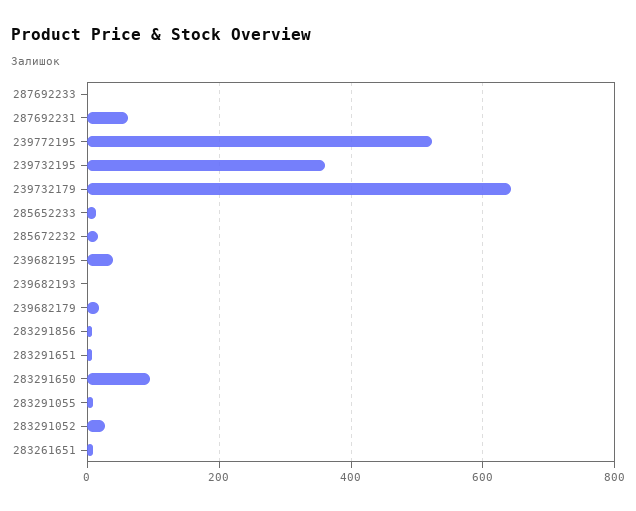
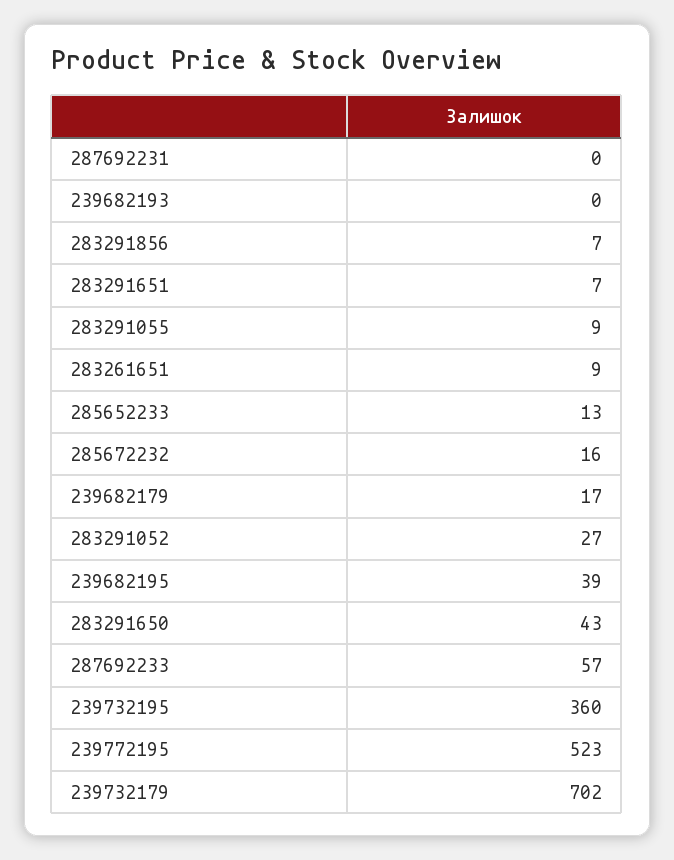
  {
-   "287692233": 0,
+   "287692233": 57,
-   "287692231": 60,
+   "287692231": 0,
    "239772195": 523,
    "239732195": 360,
-   "239732179": 640,
+   "239732179": 702,
    "285652233": 13,
    "285672232": 16,
    "239682195": 39,
    "239682193": 0,
    "239682179": 17,
    "283291856": 7,
    "283291651": 7,
-   "283291650": 100,
+   "283291650": 43,
    "283291055": 9,
    "283291052": 27,
    "283261651": 9
  }

